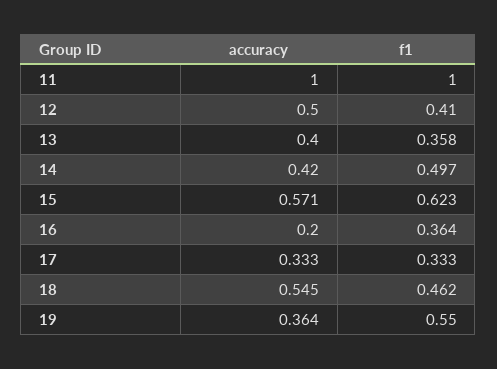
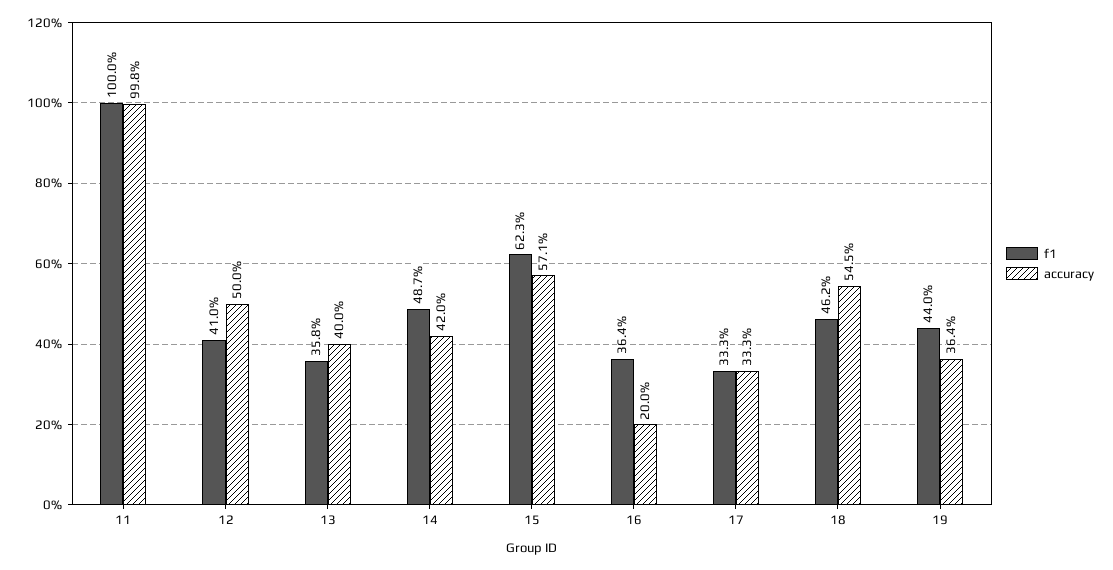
  {
    "accuracy": {
-     "11": 1,
+     "11": 0.998,
      "12": 0.5,
      "13": 0.4,
      "14": 0.42,
      "15": 0.571,
      "16": 0.2,
      "17": 0.333,
      "18": 0.545,
      "19": 0.364
    },
    "f1": {
      "11": 1,
      "12": 0.41,
      "13": 0.358,
-     "14": 0.497,
+     "14": 0.487,
      "15": 0.623,
      "16": 0.364,
      "17": 0.333,
      "18": 0.462,
-     "19": 0.55
+     "19": 0.44
    }
  }

